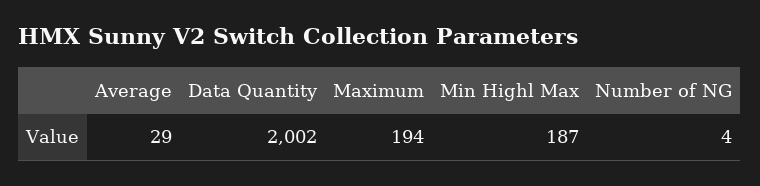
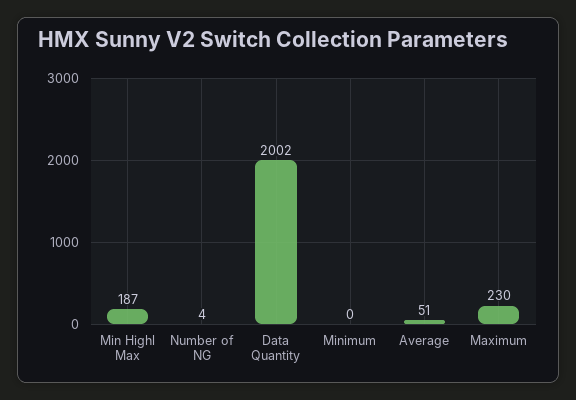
  {
-   "Average": 29,
+   "Average": 51,
    "Data Quantity": 2002,
-   "Maximum": 194,
+   "Maximum": 230,
    "Min Highl Max": 187,
-   "Number of NG": 4
+   "Number of NG": 4,
+   "Minimum": 0
  }

